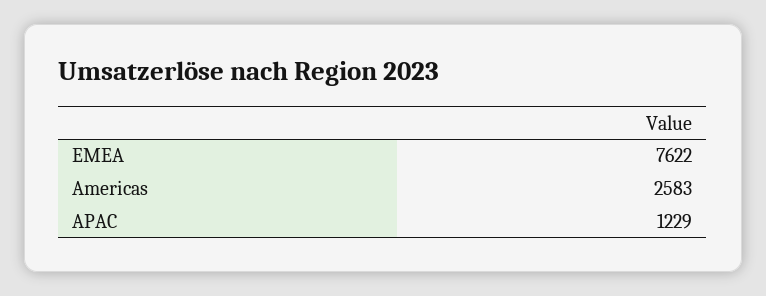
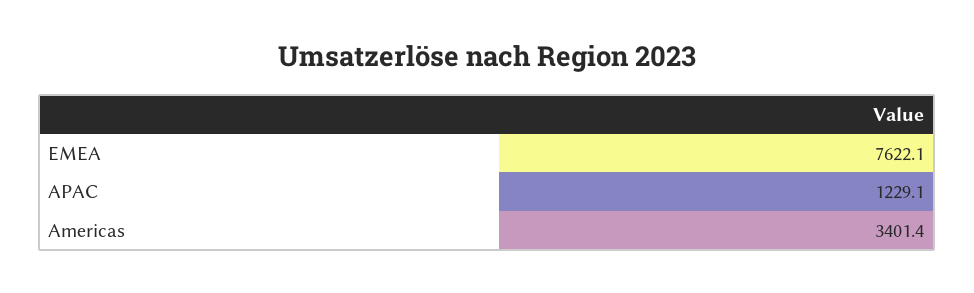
  {
    "EMEA": 7622.1,
-   "Americas": 2583,
+   "Americas": 3401.4,
    "APAC": 1229.1
  }

